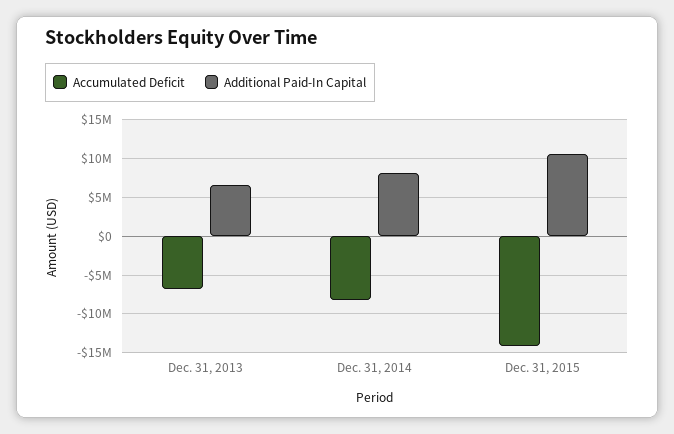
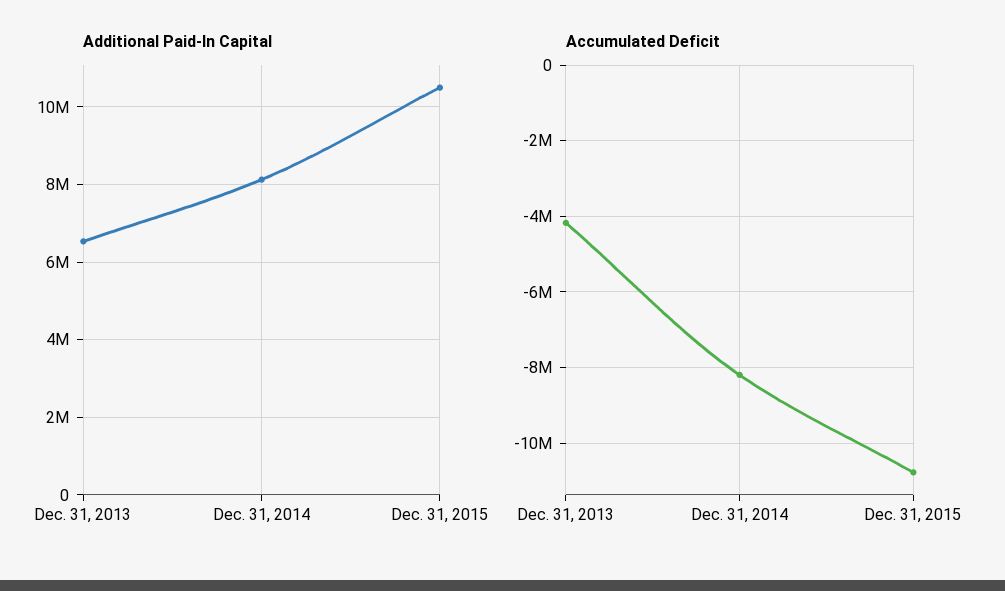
  {
    "Accumulated Deficit": {
-     "Dec. 31, 2013": -7000000,
+     "Dec. 31, 2013": -4200000,
      "Dec. 31, 2014": -8200000,
-     "Dec. 31, 2015": -14000000
+     "Dec. 31, 2015": -10800000
    },
    "Additional Paid-In Capital": {
      "Dec. 31, 2013": 6600000,
      "Dec. 31, 2014": 8200000,
      "Dec. 31, 2015": 10600000
    }
  }

